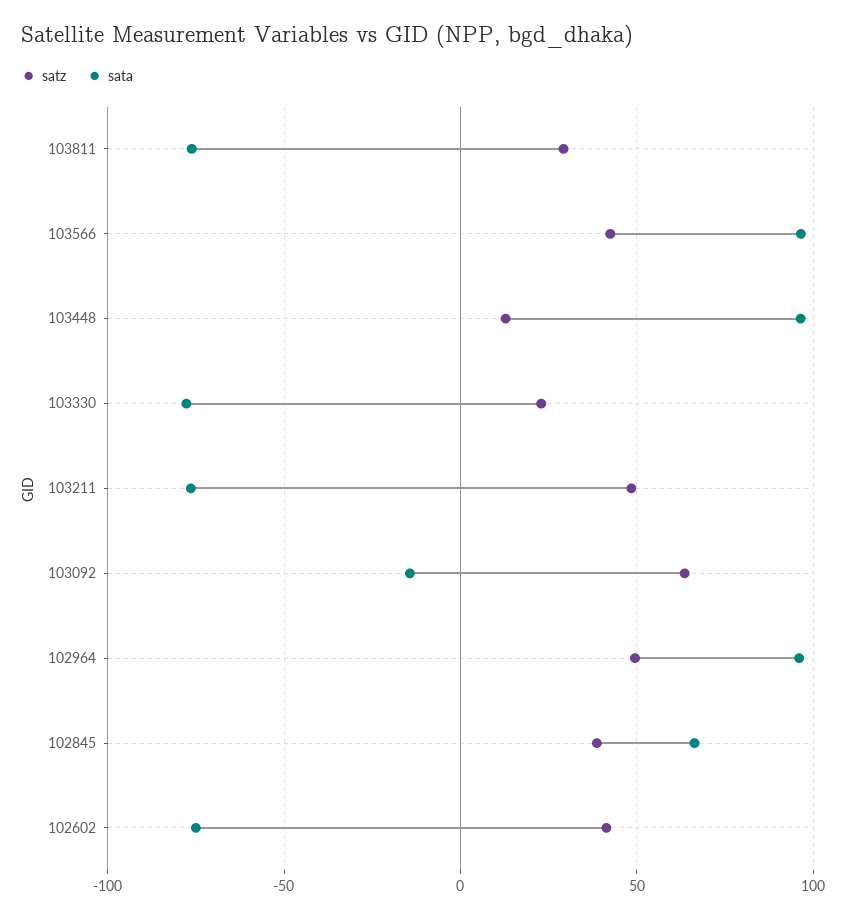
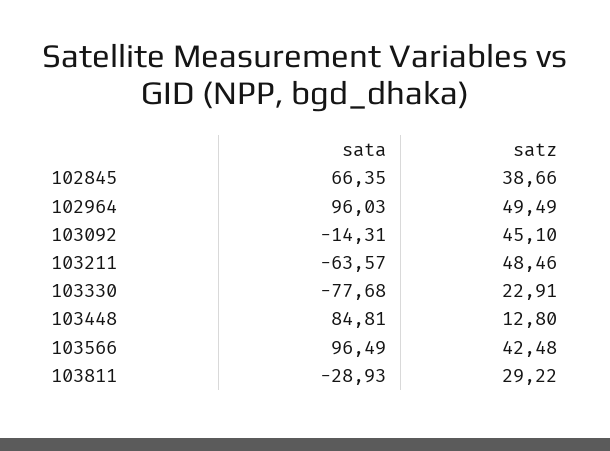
  {
    "satz": {
      "103811": 29.22,
      "103566": 42.48,
      "103448": 12.8,
      "103330": 22.91,
      "103211": 48.46,
-     "103092": 65,
+     "103092": 45.1,
      "102964": 49.49,
-     "102845": 38.66,
+     "102845": 38.66
-     "102602": 40
    },
    "sata": {
-     "103811": -75,
+     "103811": -28.93,
      "103566": 96.49,
-     "103448": 95,
+     "103448": 84.81,
      "103330": -77.68,
-     "103211": -75,
+     "103211": -63.57,
      "103092": -14.31,
      "102964": 96.03,
-     "102845": 66.35,
+     "102845": 66.35
-     "102602": -75
    }
  }

